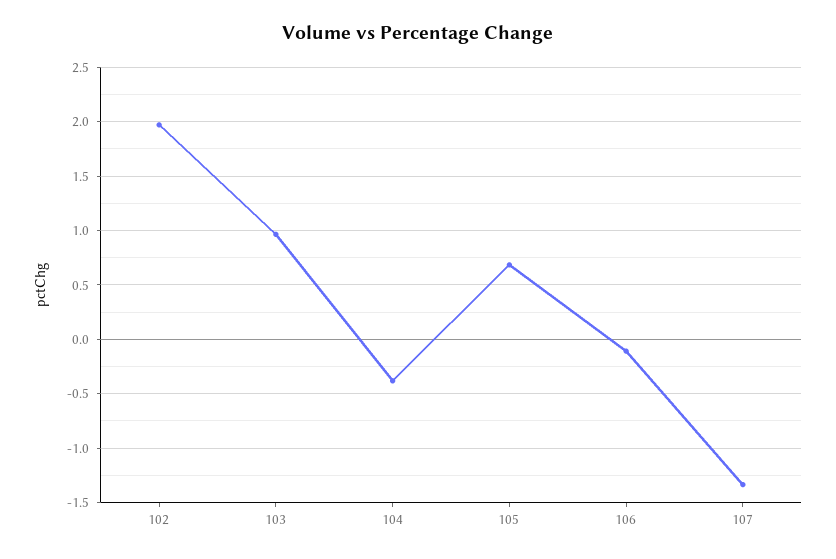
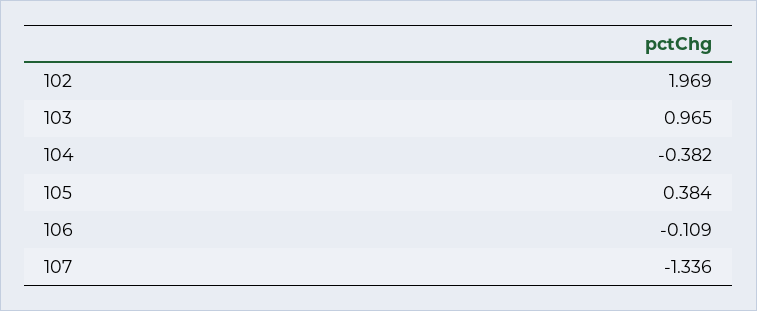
  {
    "102": 1.969,
    "103": 0.965,
    "104": -0.382,
-   "105": 0.7,
+   "105": 0.384,
    "106": -0.109,
    "107": -1.336
  }

